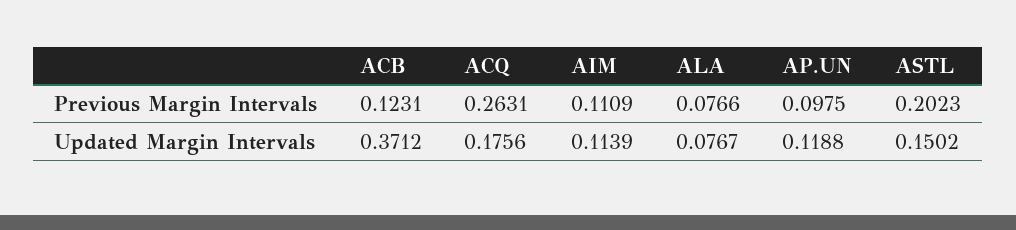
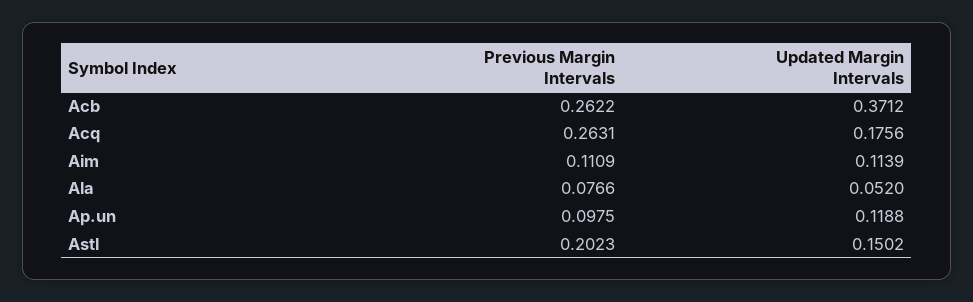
  {
    "ACB": {
-     "Previous Margin Intervals": 0.1231,
+     "Previous Margin Intervals": 0.2622,
      "Updated Margin Intervals": 0.3712
    },
    "ACQ": {
      "Previous Margin Intervals": 0.2631,
      "Updated Margin Intervals": 0.1756
    },
    "AIM": {
      "Previous Margin Intervals": 0.1109,
      "Updated Margin Intervals": 0.1139
    },
    "ALA": {
      "Previous Margin Intervals": 0.0766,
-     "Updated Margin Intervals": 0.0767
+     "Updated Margin Intervals": 0.052
    },
    "AP.UN": {
      "Previous Margin Intervals": 0.0975,
      "Updated Margin Intervals": 0.1188
    },
    "ASTL": {
      "Previous Margin Intervals": 0.2023,
      "Updated Margin Intervals": 0.1502
    }
  }

